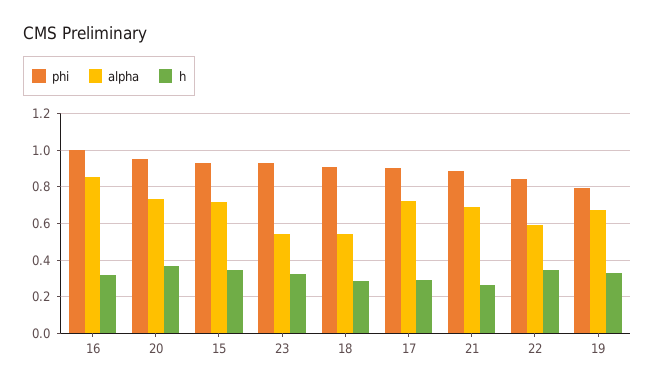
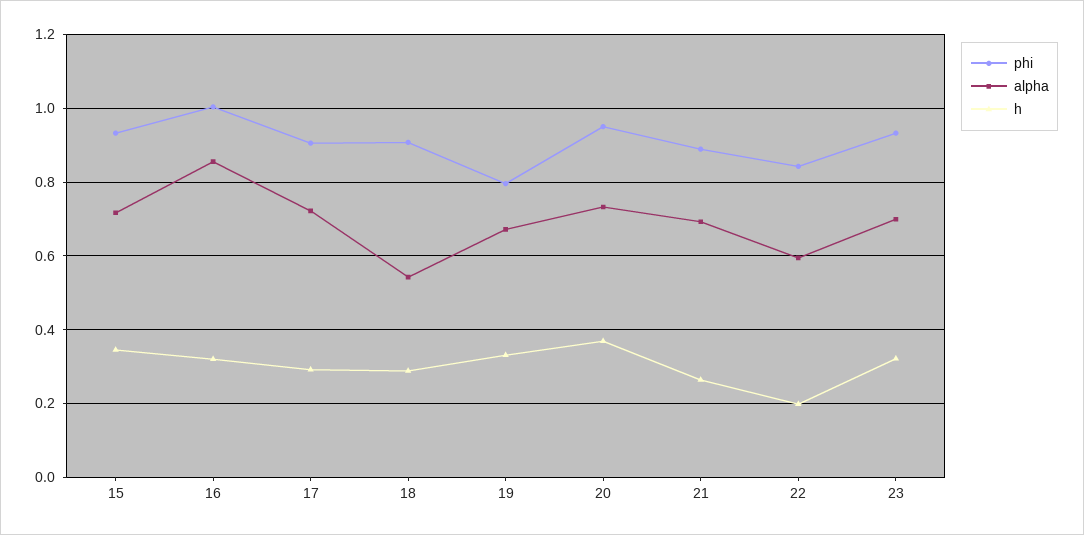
  {
    "phi": {
      "16": 1,
      "20": 0.96,
      "15": 0.94,
      "23": 0.94,
      "18": 0.9,
      "17": 0.9,
      "21": 0.9,
      "22": 0.84,
      "19": 0.8
    },
    "alpha": {
      "16": 0.86,
      "20": 0.74,
      "15": 0.72,
-     "23": 0.55,
+     "23": 0.7,
      "18": 0.54,
      "17": 0.72,
      "21": 0.7,
      "22": 0.6,
      "19": 0.68
    },
    "h": {
      "16": 0.32,
      "20": 0.36,
      "15": 0.34,
      "23": 0.32,
      "18": 0.28,
      "17": 0.3,
      "21": 0.26,
-     "22": 0.35,
+     "22": 0.2,
      "19": 0.34
    }
  }

